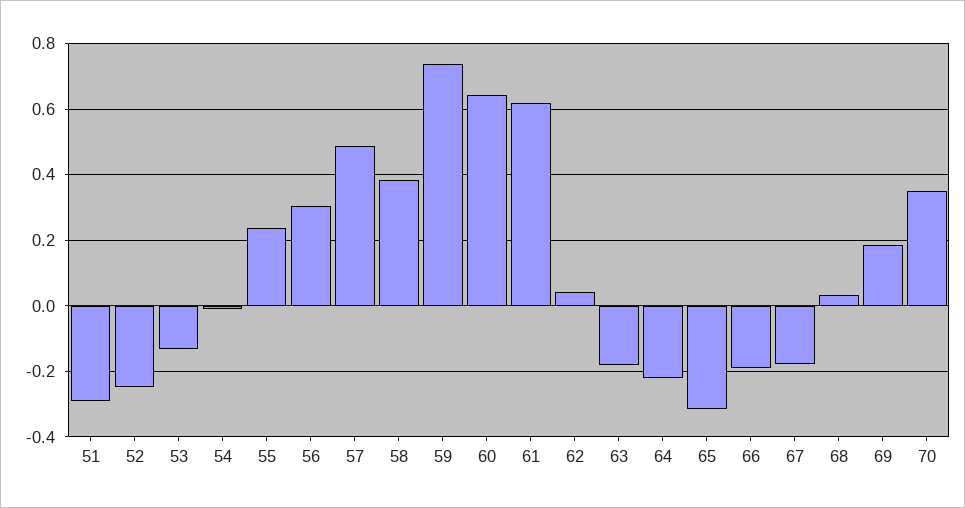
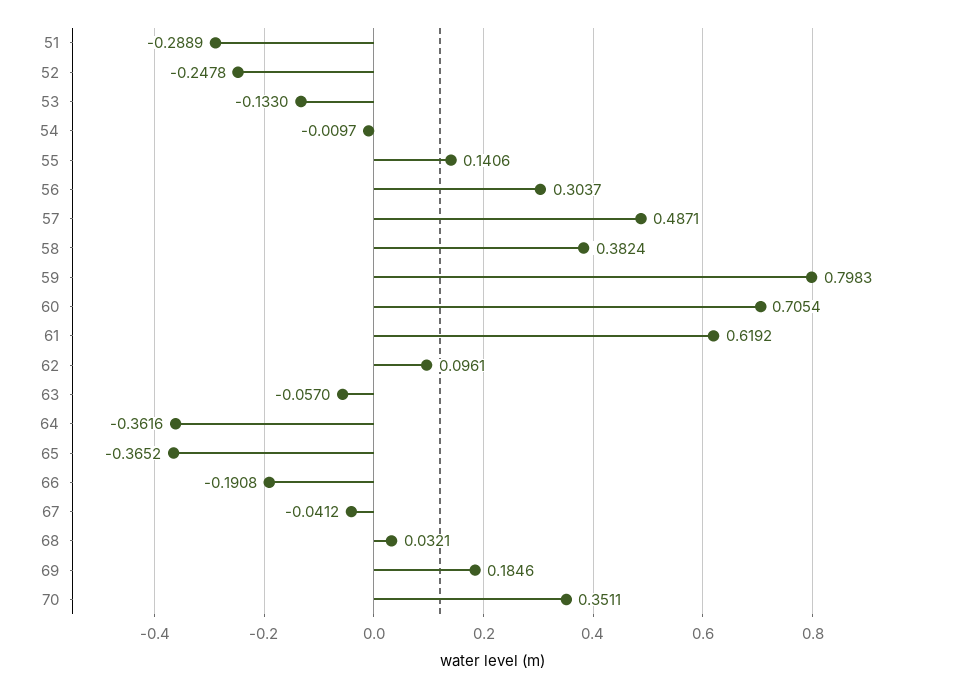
  {
    "51": -0.2889,
    "52": -0.2478,
    "53": -0.133,
    "54": -0.0097,
-   "55": 0.24,
+   "55": 0.1406,
    "56": 0.3037,
    "57": 0.4871,
    "58": 0.3824,
-   "59": 0.74,
+   "59": 0.7983,
-   "60": 0.64,
+   "60": 0.7054,
    "61": 0.6192,
-   "62": 0.04,
+   "62": 0.0961,
-   "63": -0.18,
+   "63": -0.057,
-   "64": -0.22,
+   "64": -0.3616,
-   "65": -0.32,
+   "65": -0.3652,
    "66": -0.1908,
-   "67": -0.18,
+   "67": -0.0412,
    "68": 0.0321,
    "69": 0.1846,
    "70": 0.3511
  }

